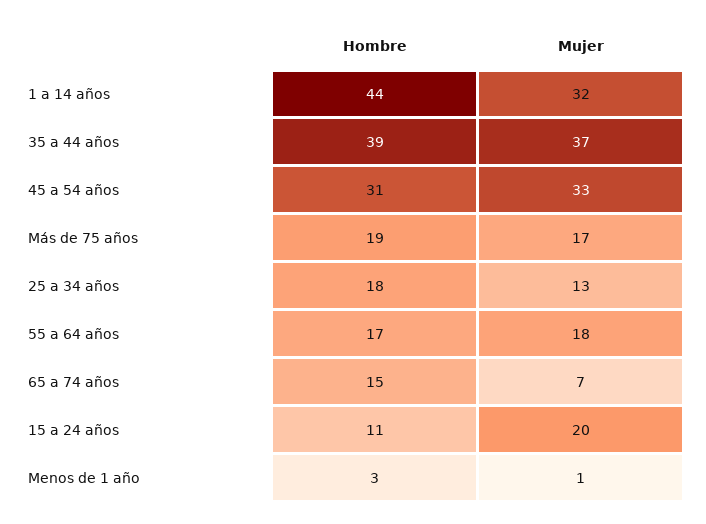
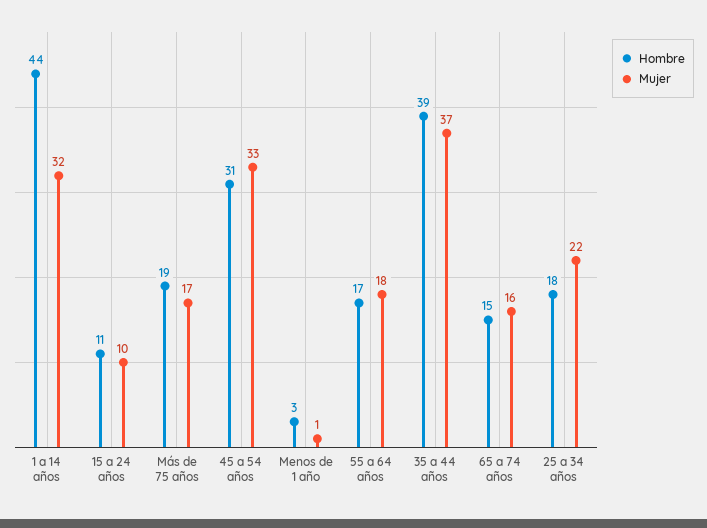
  {
    "Hombre": {
      "1 a 14 años": 44,
      "35 a 44 años": 39,
      "45 a 54 años": 31,
      "Más de 75 años": 19,
      "25 a 34 años": 18,
      "55 a 64 años": 17,
      "65 a 74 años": 15,
      "15 a 24 años": 11,
      "Menos de 1 año": 3
    },
    "Mujer": {
      "1 a 14 años": 32,
      "35 a 44 años": 37,
      "45 a 54 años": 33,
      "Más de 75 años": 17,
-     "25 a 34 años": 13,
+     "25 a 34 años": 22,
      "55 a 64 años": 18,
-     "65 a 74 años": 7,
+     "65 a 74 años": 16,
-     "15 a 24 años": 20,
+     "15 a 24 años": 10,
      "Menos de 1 año": 1
    }
  }

